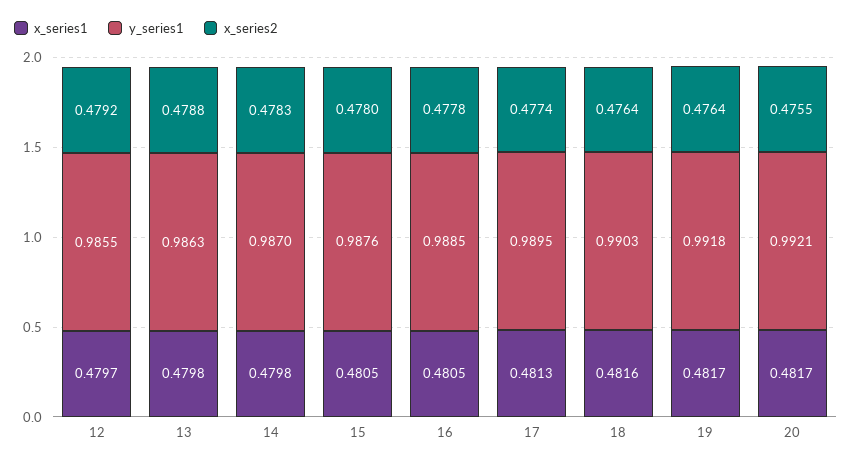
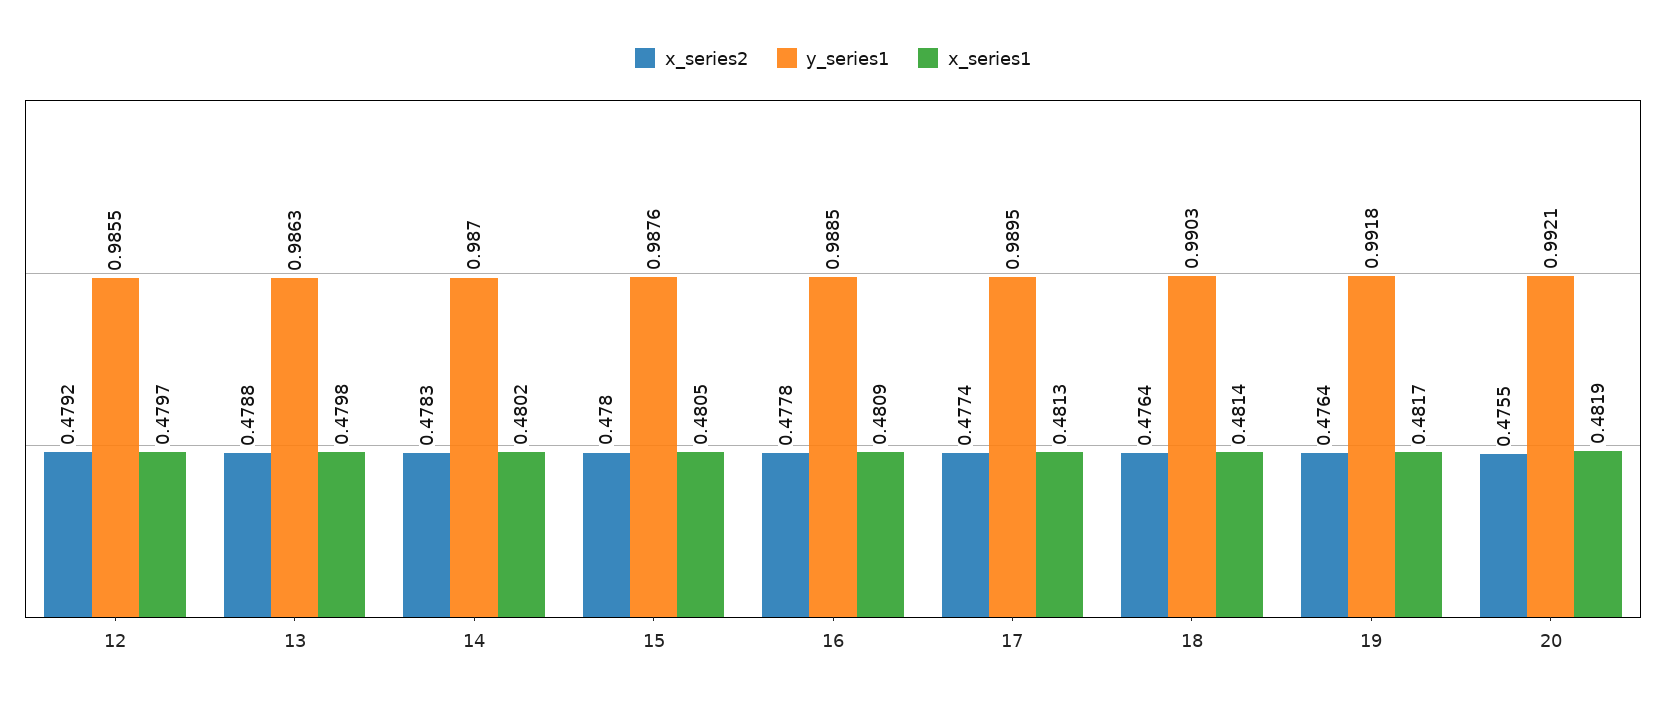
  {
    "x_series1": {
      "12": 0.4797,
      "13": 0.4798,
-     "14": 0.4798,
+     "14": 0.4802,
      "15": 0.4805,
-     "16": 0.4805,
+     "16": 0.4809,
      "17": 0.4813,
-     "18": 0.4816,
+     "18": 0.4814,
      "19": 0.4817,
-     "20": 0.4817
+     "20": 0.4819
    },
    "y_series1": {
      "12": 0.9855,
      "13": 0.9863,
      "14": 0.987,
      "15": 0.9876,
      "16": 0.9885,
      "17": 0.9895,
      "18": 0.9903,
      "19": 0.9918,
      "20": 0.9921
    },
    "x_series2": {
      "12": 0.4792,
      "13": 0.4788,
      "14": 0.4783,
      "15": 0.478,
      "16": 0.4778,
      "17": 0.4774,
      "18": 0.4764,
      "19": 0.4764,
      "20": 0.4755
    }
  }

